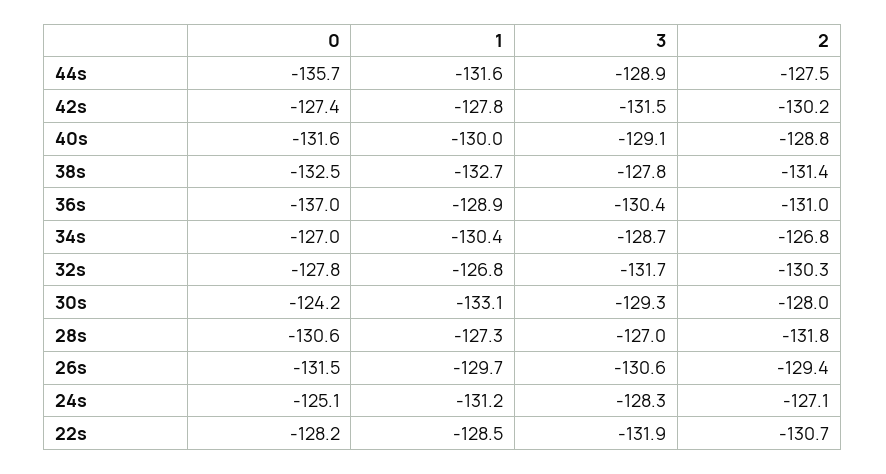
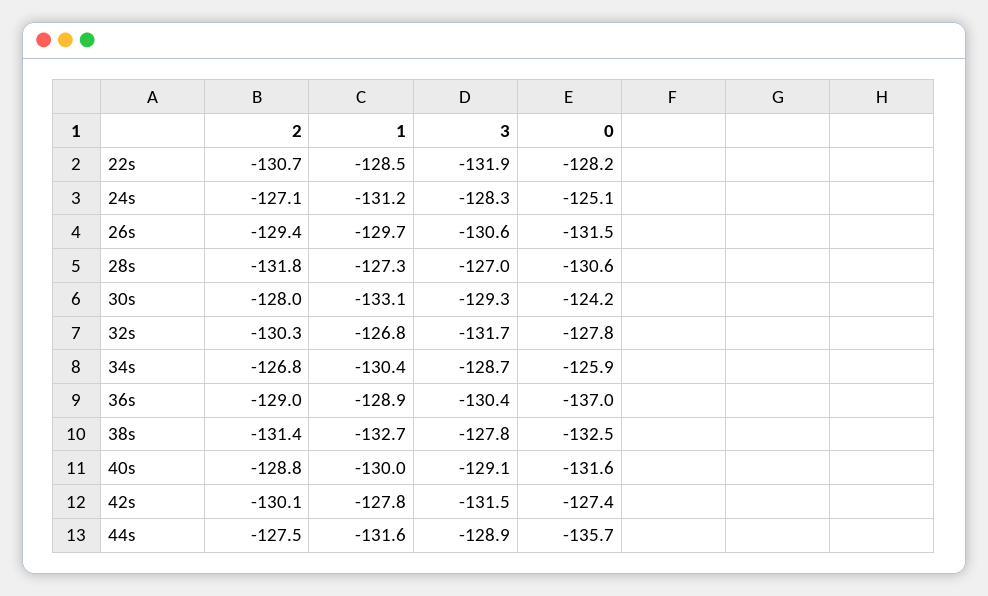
  {
    "0": {
      "44s": -135.7,
      "42s": -127.4,
      "40s": -131.6,
      "38s": -132.5,
      "36s": -137,
-     "34s": -127,
+     "34s": -125.9,
      "32s": -127.8,
      "30s": -124.2,
      "28s": -130.6,
      "26s": -131.5,
      "24s": -125.1,
      "22s": -128.2
    },
    "1": {
      "44s": -131.6,
      "42s": -127.8,
      "40s": -130,
      "38s": -132.7,
      "36s": -128.9,
      "34s": -130.4,
      "32s": -126.8,
      "30s": -133.1,
      "28s": -127.3,
      "26s": -129.7,
      "24s": -131.2,
      "22s": -128.5
    },
    "3": {
      "44s": -128.9,
      "42s": -131.5,
      "40s": -129.1,
      "38s": -127.8,
      "36s": -130.4,
      "34s": -128.7,
      "32s": -131.7,
      "30s": -129.3,
      "28s": -127,
      "26s": -130.6,
      "24s": -128.3,
      "22s": -131.9
    },
    "2": {
      "44s": -127.5,
-     "42s": -130.2,
+     "42s": -130.1,
      "40s": -128.8,
      "38s": -131.4,
-     "36s": -131,
+     "36s": -129,
      "34s": -126.8,
      "32s": -130.3,
      "30s": -128,
      "28s": -131.8,
      "26s": -129.4,
      "24s": -127.1,
      "22s": -130.7
    }
  }

